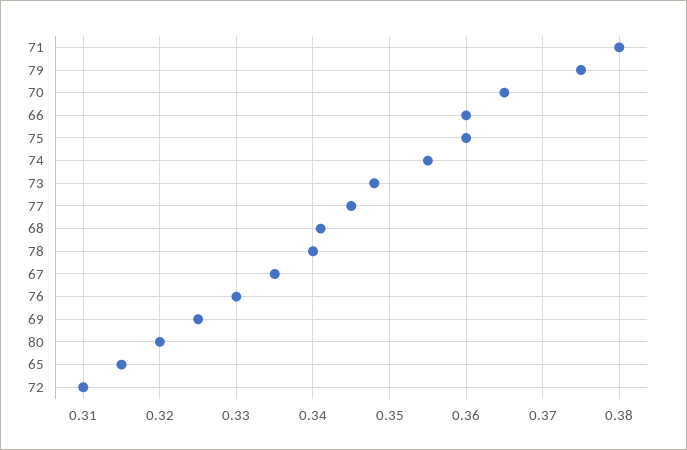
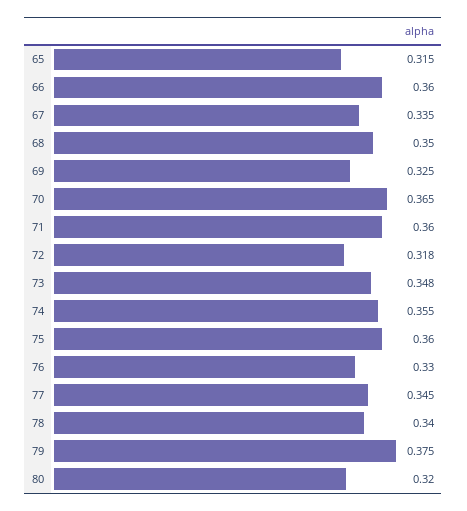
  {
-   "71": 0.38,
+   "71": 0.36,
    "79": 0.375,
    "70": 0.365,
    "66": 0.36,
    "75": 0.36,
    "74": 0.355,
    "73": 0.348,
    "77": 0.345,
-   "68": 0.341,
+   "68": 0.35,
    "78": 0.34,
    "67": 0.335,
    "76": 0.33,
    "69": 0.325,
    "80": 0.32,
    "65": 0.315,
-   "72": 0.31
+   "72": 0.318
  }

